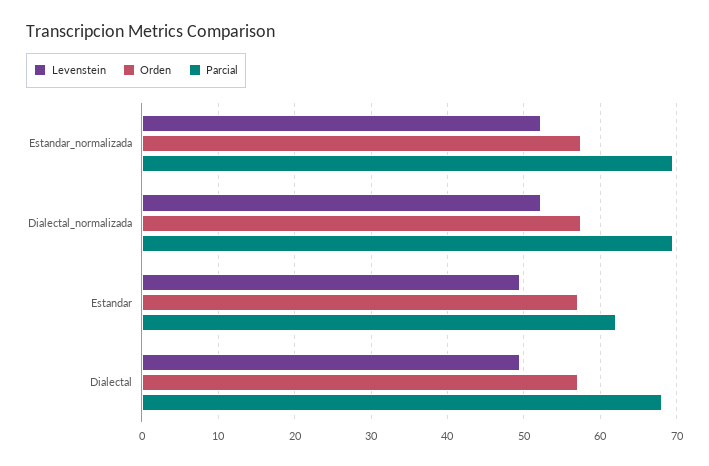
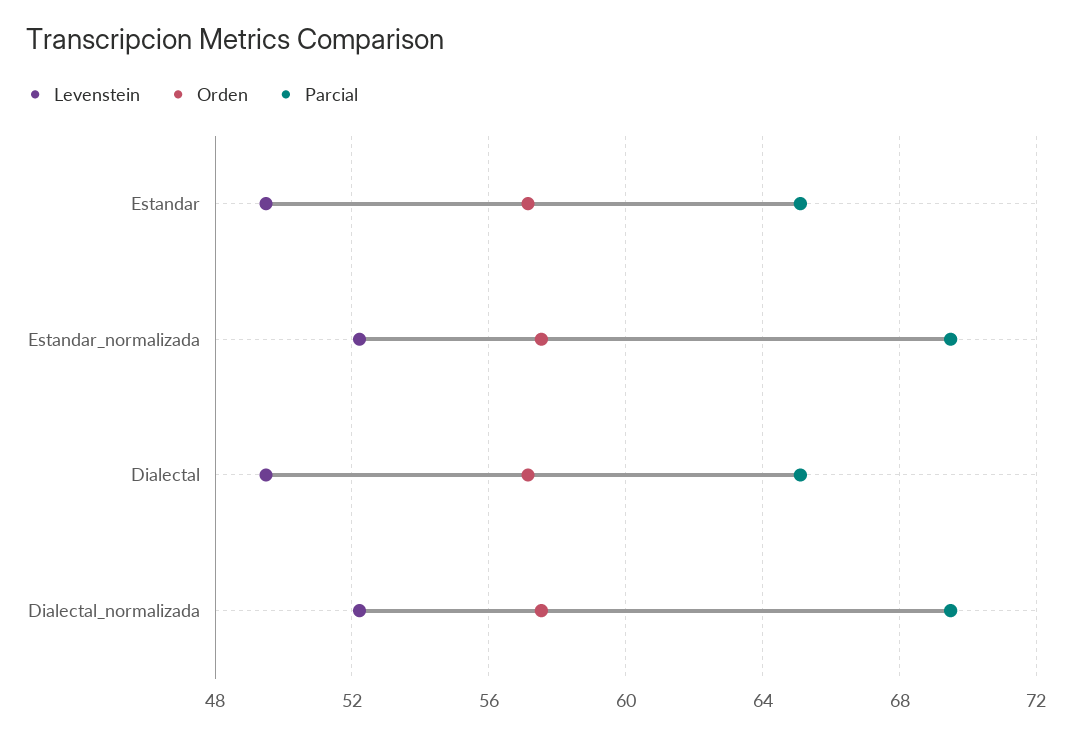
  {
    "Levenstein": {
      "Estandar_normalizada": 52,
      "Dialectal_normalizada": 52,
      "Estandar": 49.5,
      "Dialectal": 49.5
    },
    "Orden": {
      "Estandar_normalizada": 57.5,
      "Dialectal_normalizada": 57.5,
      "Estandar": 57,
      "Dialectal": 57
    },
    "Parcial": {
      "Estandar_normalizada": 69.5,
      "Dialectal_normalizada": 69.5,
-     "Estandar": 62,
+     "Estandar": 65,
-     "Dialectal": 68
+     "Dialectal": 65
    }
  }

